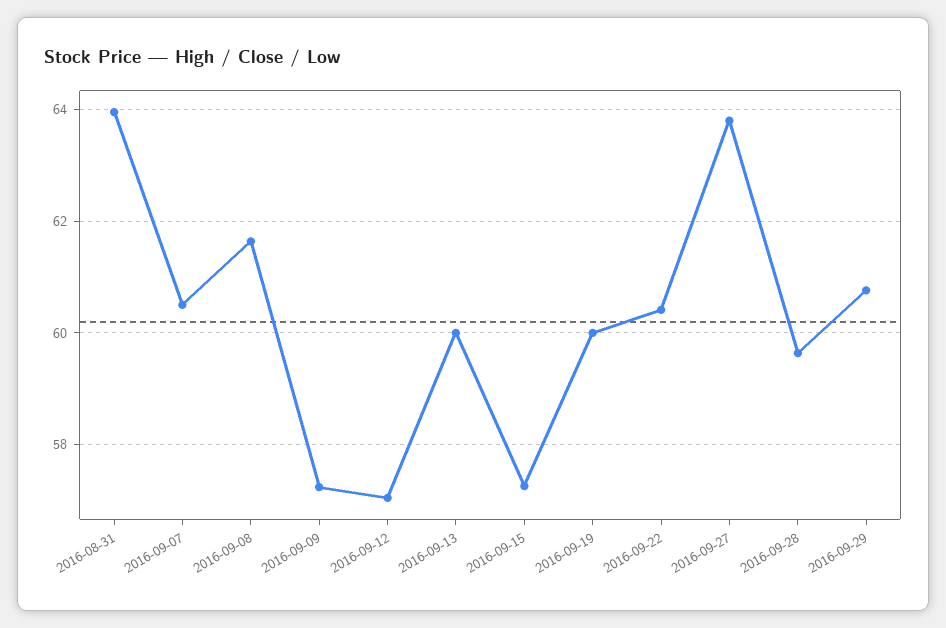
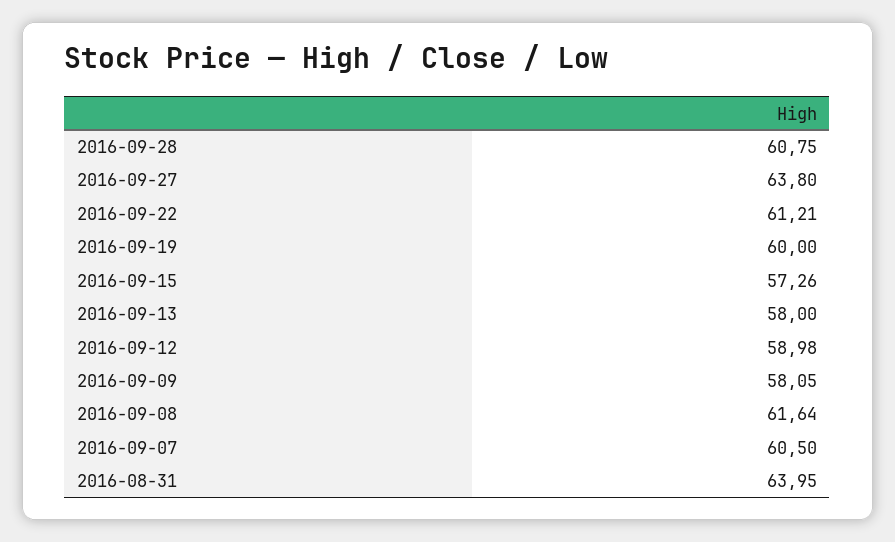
  {
    "2016-08-31": 63.95,
    "2016-09-07": 60.5,
    "2016-09-08": 61.64,
-   "2016-09-09": 57.2,
+   "2016-09-09": 58.05,
-   "2016-09-12": 57,
+   "2016-09-12": 58.98,
-   "2016-09-13": 60,
+   "2016-09-13": 58,
    "2016-09-15": 57.26,
    "2016-09-19": 60,
-   "2016-09-22": 60.4,
+   "2016-09-22": 61.21,
    "2016-09-27": 63.8,
-   "2016-09-28": 59.6,
+   "2016-09-28": 60.75
-   "2016-09-29": 60.8
  }

